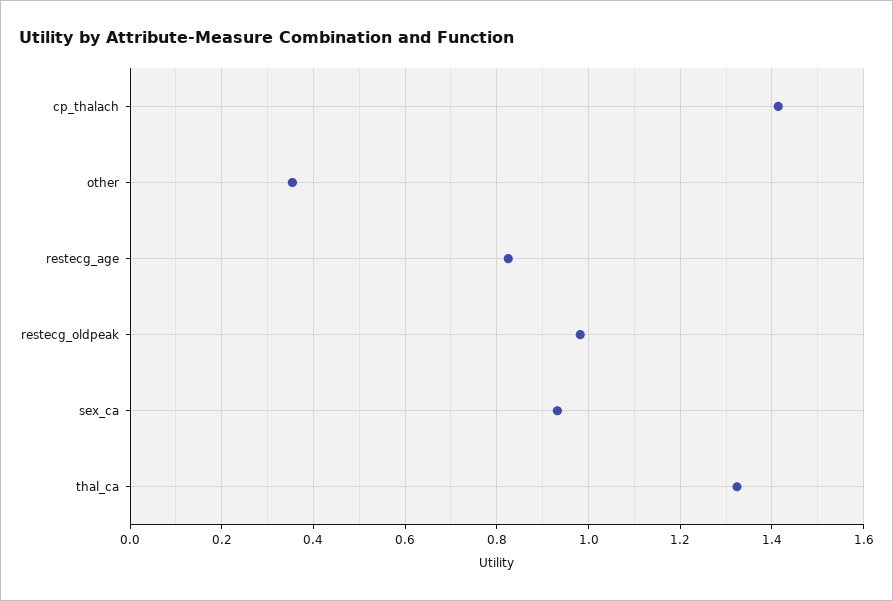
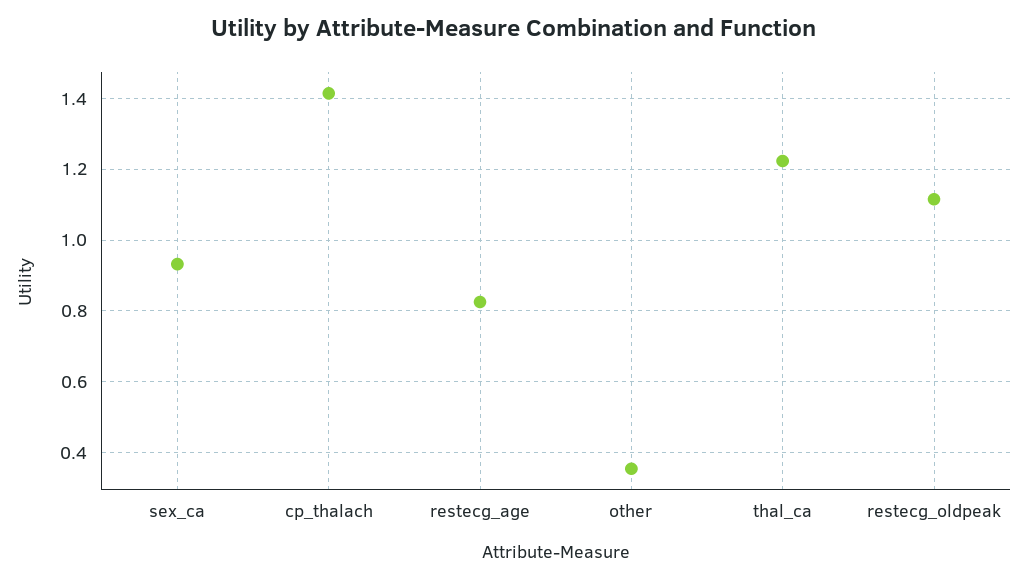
  {
    "cp_thalach": 1.42,
    "other": 0.36,
    "restecg_age": 0.82,
-   "restecg_oldpeak": 0.98,
+   "restecg_oldpeak": 1.12,
    "sex_ca": 0.94,
-   "thal_ca": 1.32
+   "thal_ca": 1.22
  }

